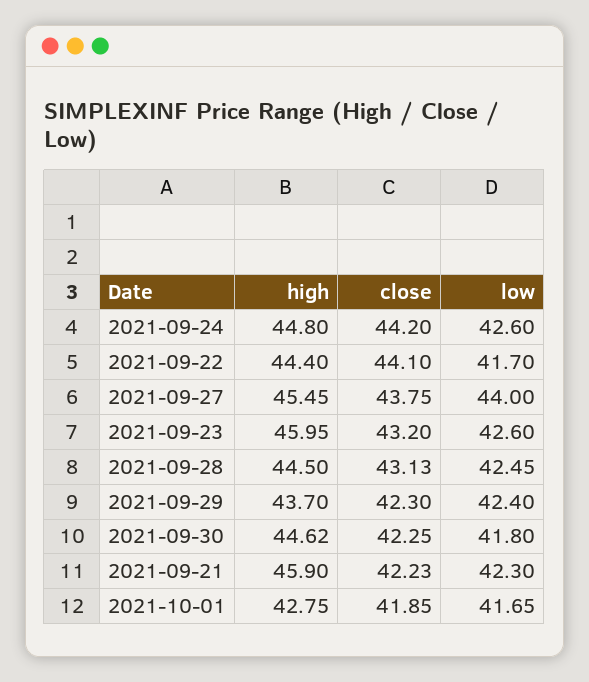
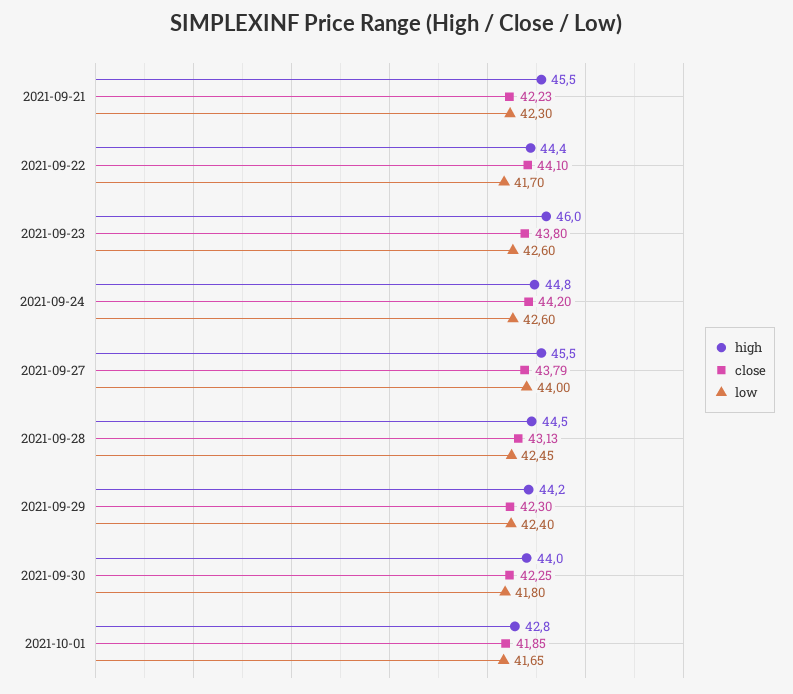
  {
    "high": {
      "2021-09-24": 44.8,
      "2021-09-22": 44.4,
      "2021-09-27": 45.45,
      "2021-09-23": 45.95,
      "2021-09-28": 44.5,
-     "2021-09-29": 43.7,
+     "2021-09-29": 44.2,
-     "2021-09-30": 44.62,
+     "2021-09-30": 44,
-     "2021-09-21": 45.9,
+     "2021-09-21": 45.5,
      "2021-10-01": 42.75
    },
    "close": {
      "2021-09-24": 44.2,
      "2021-09-22": 44.1,
-     "2021-09-27": 43.75,
+     "2021-09-27": 43.79,
-     "2021-09-23": 43.2,
+     "2021-09-23": 43.8,
      "2021-09-28": 43.13,
      "2021-09-29": 42.3,
      "2021-09-30": 42.25,
      "2021-09-21": 42.23,
      "2021-10-01": 41.85
    },
    "low": {
      "2021-09-24": 42.6,
      "2021-09-22": 41.7,
      "2021-09-27": 44,
      "2021-09-23": 42.6,
      "2021-09-28": 42.45,
      "2021-09-29": 42.4,
      "2021-09-30": 41.8,
      "2021-09-21": 42.3,
      "2021-10-01": 41.65
    }
  }

